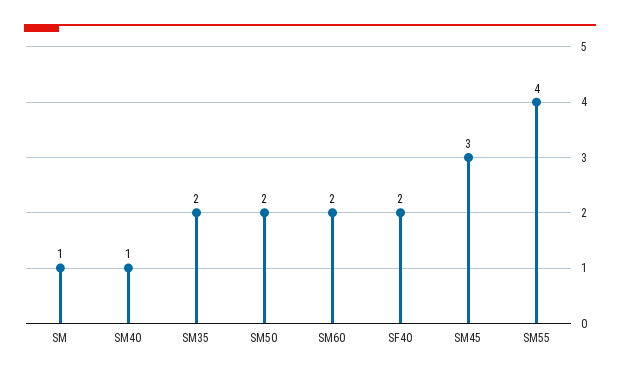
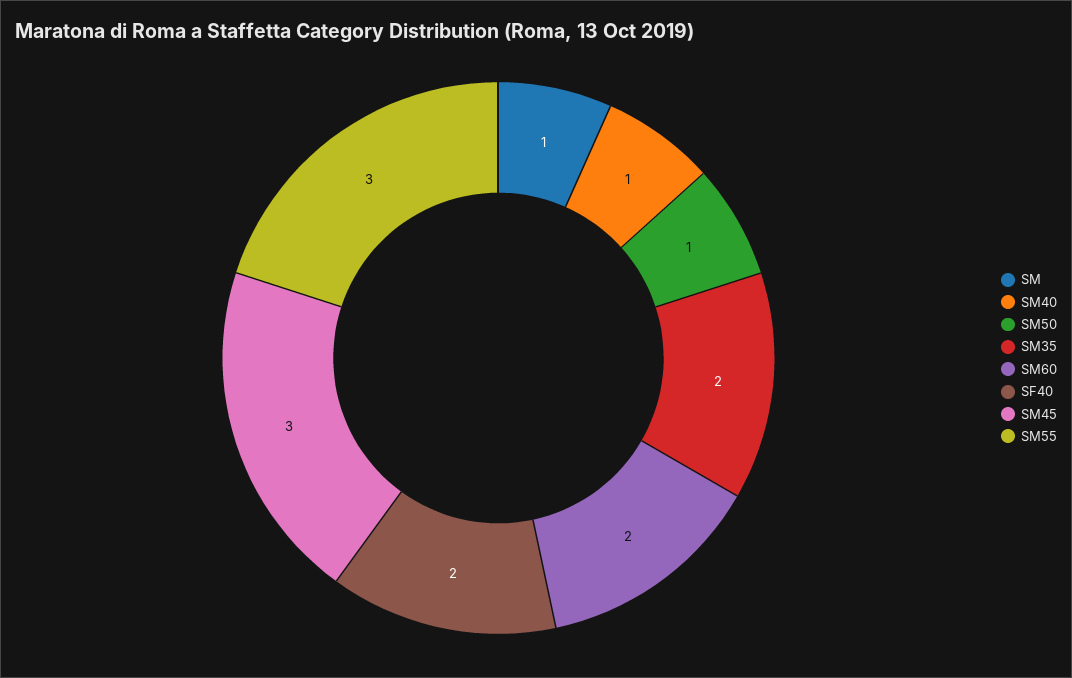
  {
    "SM": 1,
    "SM40": 1,
    "SM35": 2,
-   "SM50": 2,
+   "SM50": 1,
    "SM60": 2,
    "SF40": 2,
    "SM45": 3,
-   "SM55": 4
+   "SM55": 3
  }

